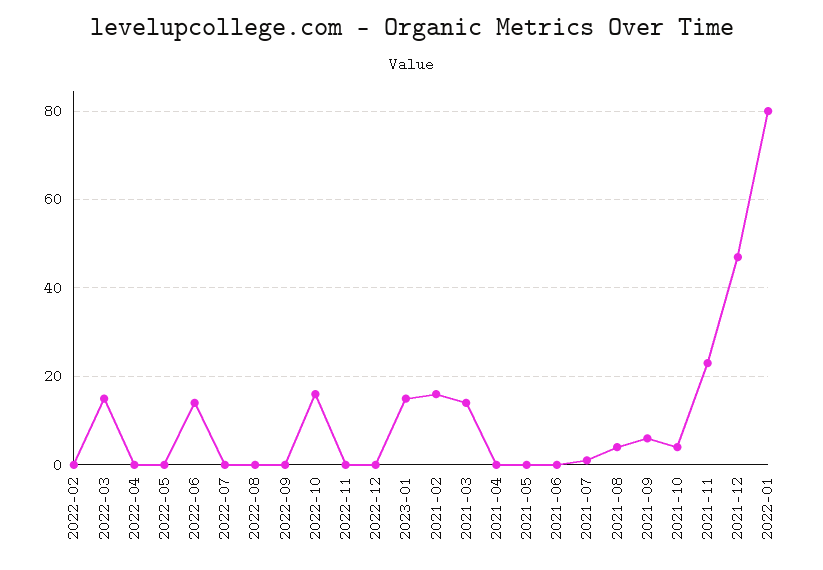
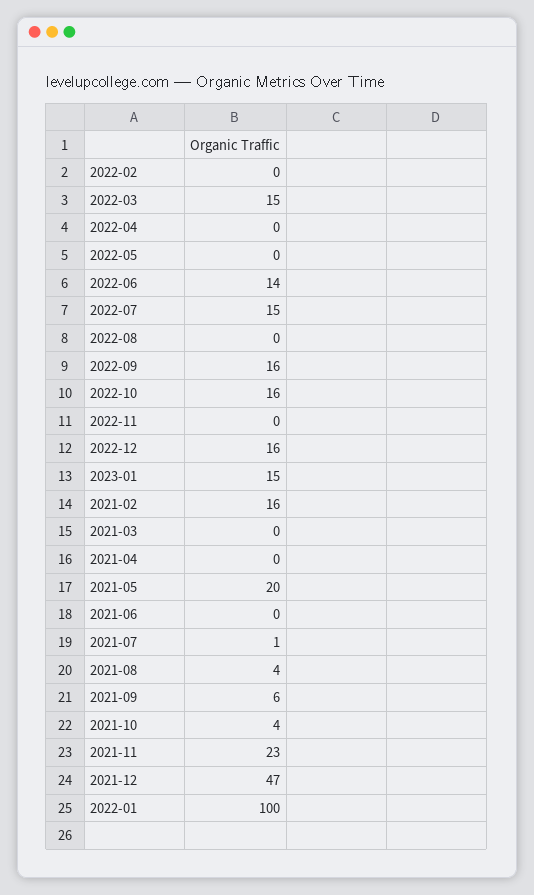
  {
    "2022-02": 0,
    "2022-03": 15,
    "2022-04": 0,
    "2022-05": 0,
    "2022-06": 14,
-   "2022-07": 0,
+   "2022-07": 15,
    "2022-08": 0,
-   "2022-09": 0,
+   "2022-09": 16,
    "2022-10": 16,
    "2022-11": 0,
-   "2022-12": 0,
+   "2022-12": 16,
    "2023-01": 15,
    "2021-02": 16,
-   "2021-03": 15,
+   "2021-03": 0,
    "2021-04": 0,
-   "2021-05": 0,
+   "2021-05": 20,
    "2021-06": 0,
    "2021-07": 1,
    "2021-08": 4,
    "2021-09": 6,
    "2021-10": 4,
    "2021-11": 23,
    "2021-12": 47,
-   "2022-01": 80
+   "2022-01": 100
  }

